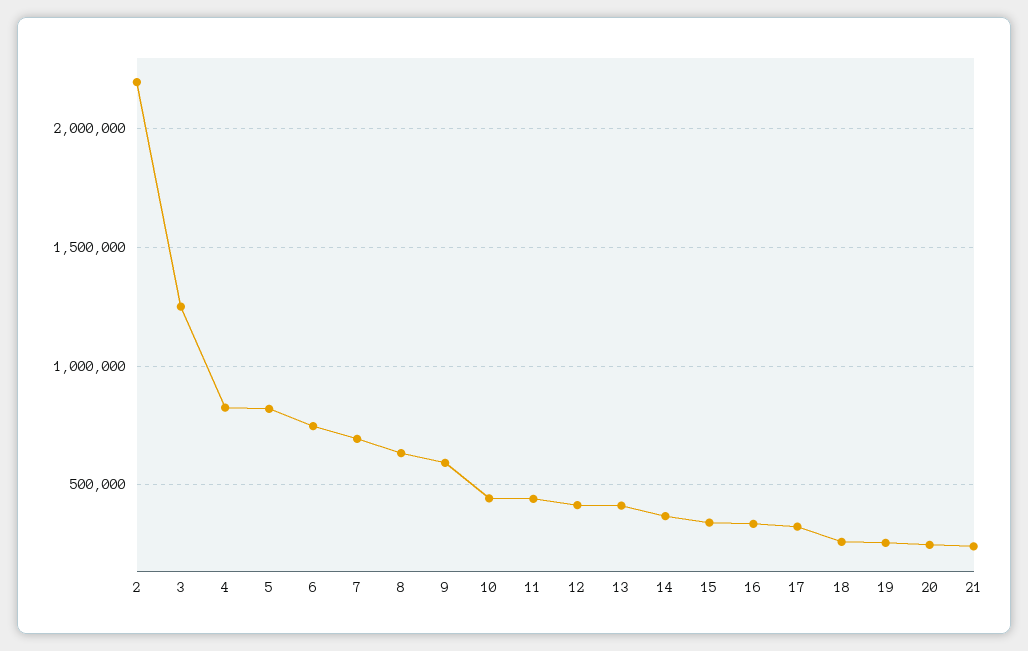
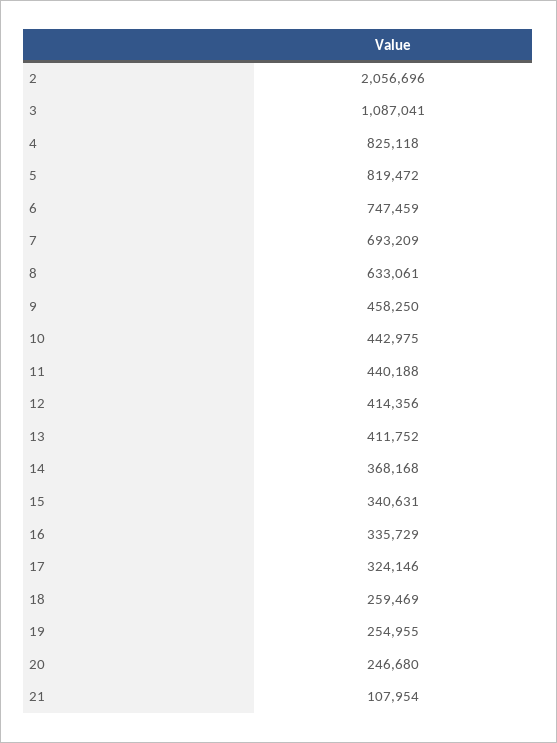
  {
-   "2": 2200000,
+   "2": 2056696,
-   "3": 1250000,
+   "3": 1087041,
    "4": 825118,
    "5": 819472,
    "6": 747459,
    "7": 693209,
    "8": 633061,
-   "9": 600000,
+   "9": 458250,
    "10": 442975,
    "11": 440188,
    "12": 414356,
    "13": 411752,
    "14": 368168,
    "15": 340631,
    "16": 335729,
    "17": 324146,
    "18": 259469,
    "19": 254955,
    "20": 246680,
-   "21": 250000
+   "21": 107954
  }

